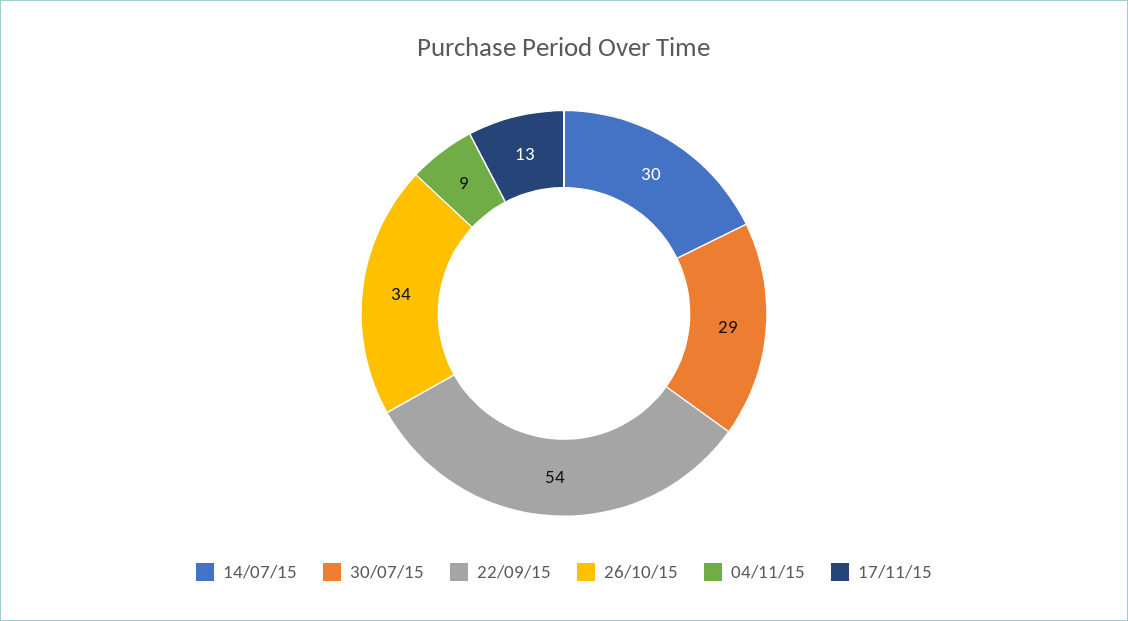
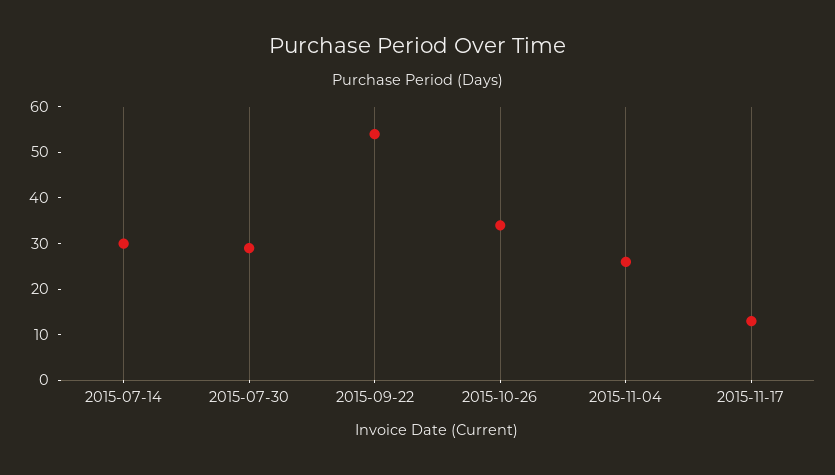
  {
    "14/07/15": 30,
    "30/07/15": 29,
    "22/09/15": 54,
    "26/10/15": 34,
-   "04/11/15": 9,
+   "04/11/15": 25,
    "17/11/15": 13
  }

